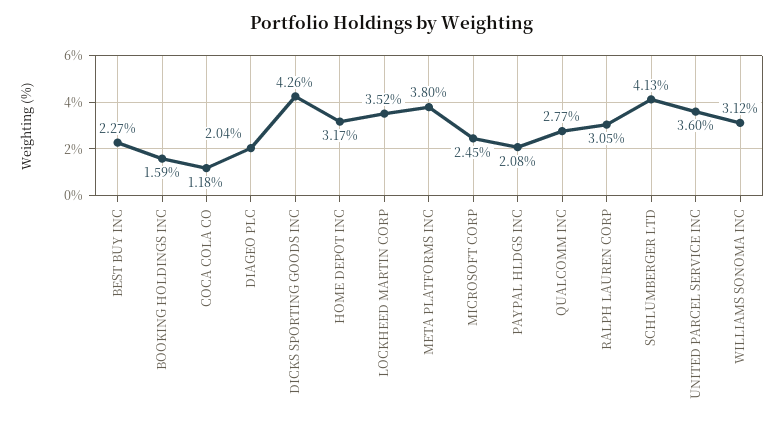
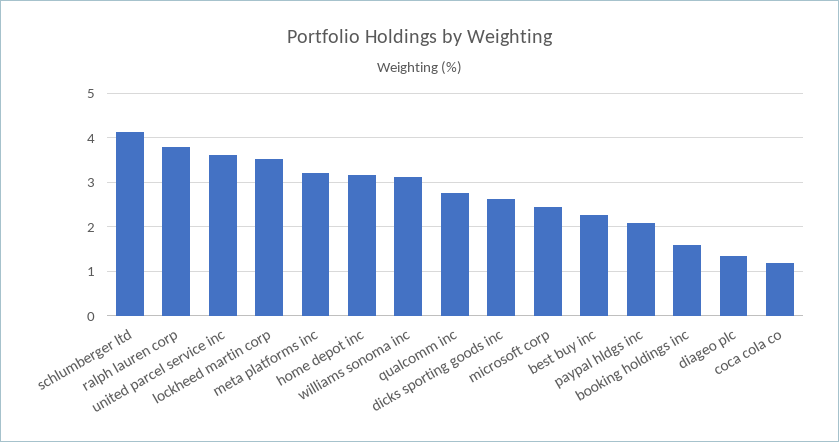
  {
    "BEST BUY INC": 2.27,
    "BOOKING HOLDINGS INC": 1.59,
    "COCA COLA CO": 1.18,
-   "DIAGEO PLC": 2.04,
+   "DIAGEO PLC": 1.4,
-   "DICKS SPORTING GOODS INC": 4.26,
+   "DICKS SPORTING GOODS INC": 2.6,
    "HOME DEPOT INC": 3.17,
    "LOCKHEED MARTIN CORP": 3.52,
-   "META PLATFORMS INC": 3.8,
+   "META PLATFORMS INC": 3.2,
    "MICROSOFT CORP": 2.45,
    "PAYPAL HLDGS INC": 2.08,
    "QUALCOMM INC": 2.77,
-   "RALPH LAUREN CORP": 3.05,
+   "RALPH LAUREN CORP": 3.8,
    "SCHLUMBERGER LTD": 4.13,
    "UNITED PARCEL SERVICE INC": 3.6,
    "WILLIAMS SONOMA INC": 3.12
  }

